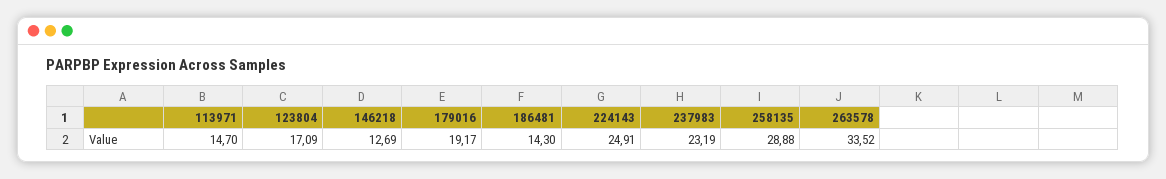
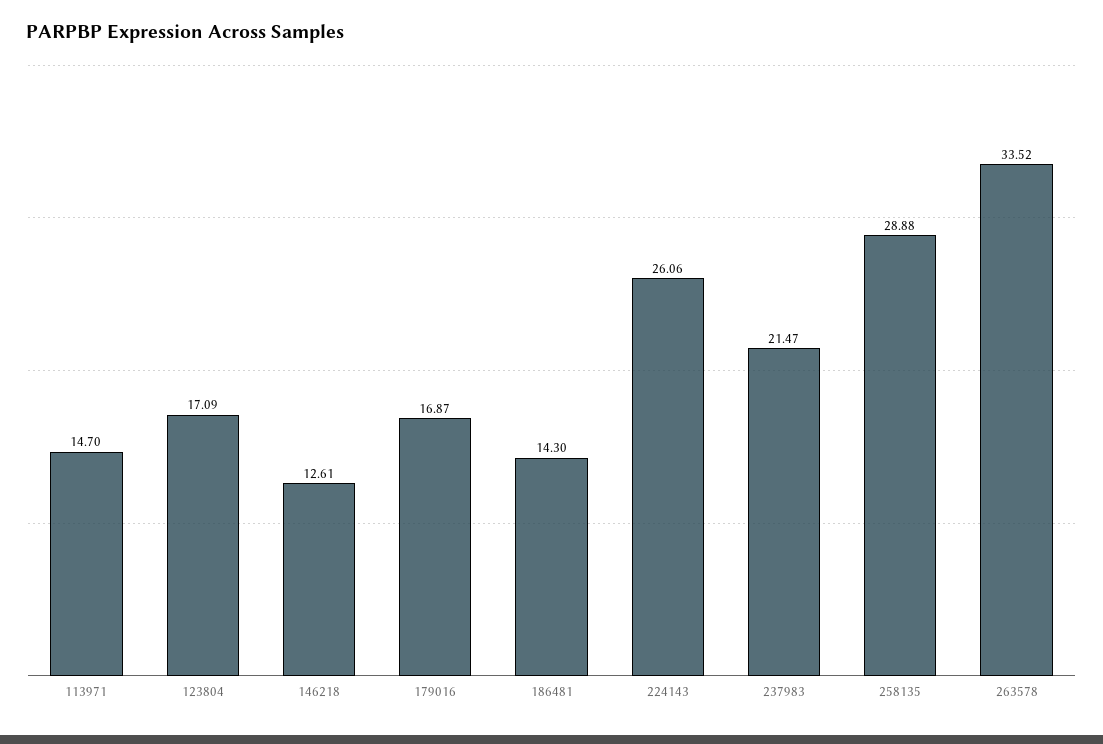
  {
    "113971": 14.7,
    "123804": 17.09,
-   "146218": 12.69,
+   "146218": 12.61,
-   "179016": 19.17,
+   "179016": 16.87,
    "186481": 14.3,
-   "224143": 24.91,
+   "224143": 26.06,
-   "237983": 23.19,
+   "237983": 21.47,
    "258135": 28.88,
    "263578": 33.52
  }

